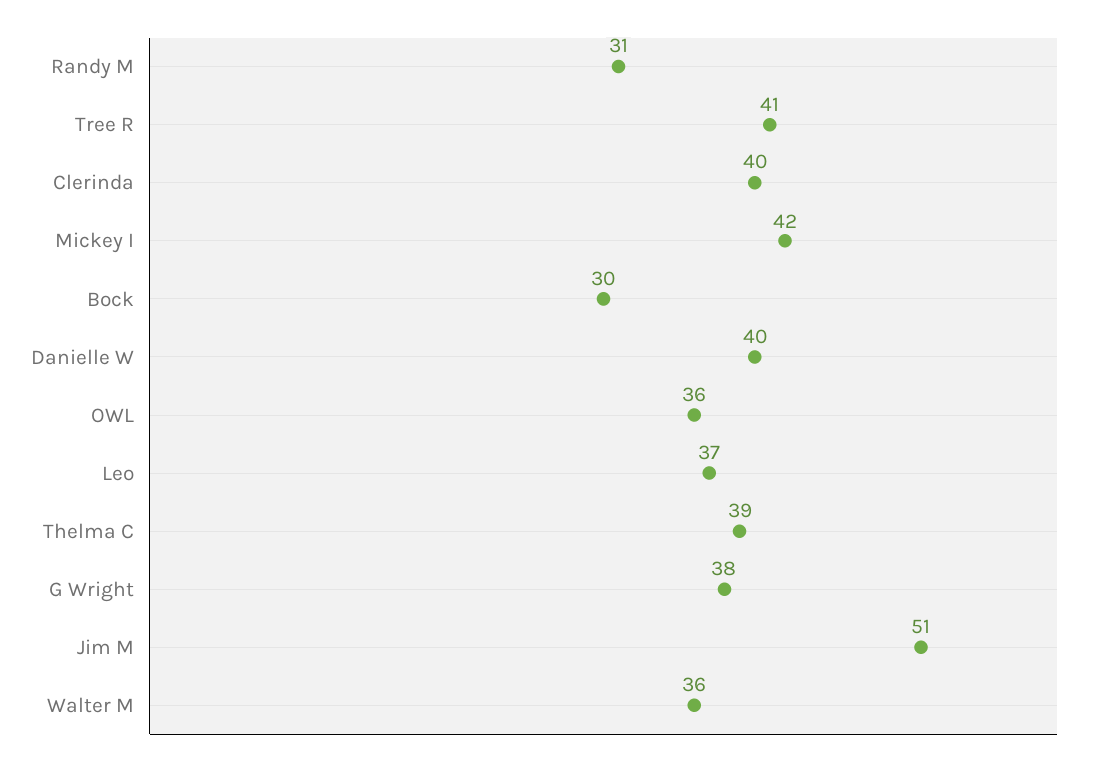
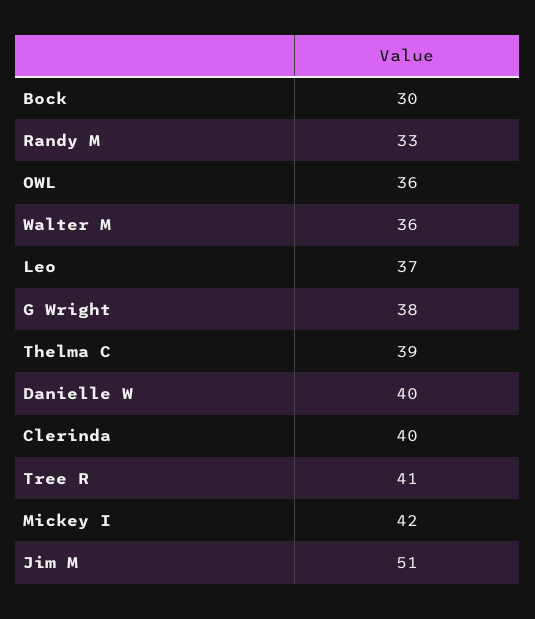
  {
-   "Randy M": 31,
+   "Randy M": 33,
    "Tree R": 41,
    "Clerinda": 40,
    "Mickey I": 42,
    "Bock": 30,
    "Danielle W": 40,
    "OWL": 36,
    "Leo": 37,
    "Thelma C": 39,
    "G Wright": 38,
    "Jim M": 51,
    "Walter M": 36
  }

